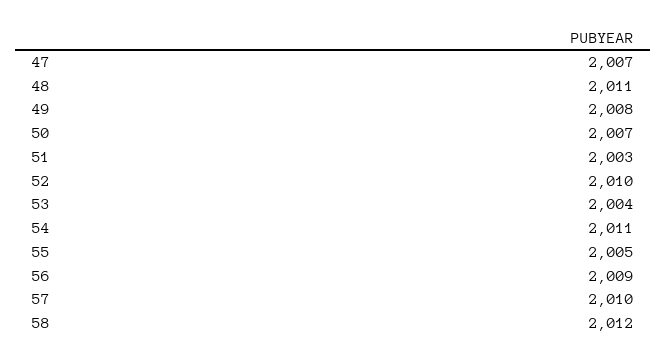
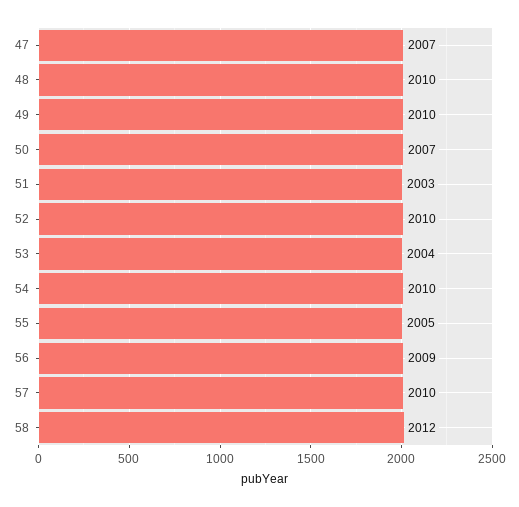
  {
    "47": 2007,
-   "48": 2011,
+   "48": 2010,
-   "49": 2008,
+   "49": 2010,
    "50": 2007,
    "51": 2003,
    "52": 2010,
    "53": 2004,
-   "54": 2011,
+   "54": 2010,
    "55": 2005,
    "56": 2009,
    "57": 2010,
    "58": 2012
  }

